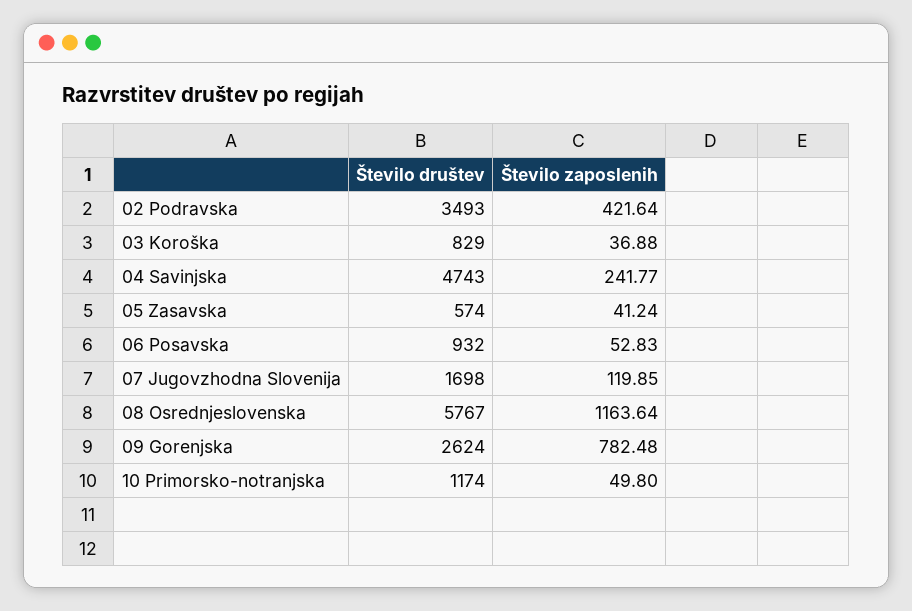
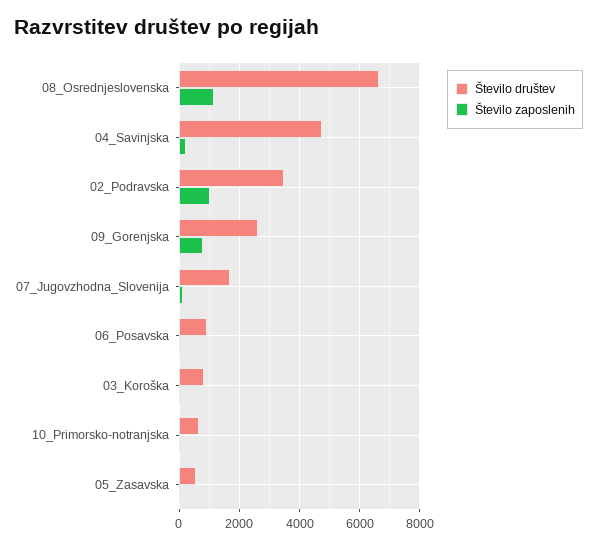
  {
    "Število društev": {
      "02 Podravska": 3493,
      "03 Koroška": 829,
      "04 Savinjska": 4743,
      "05 Zasavska": 574,
      "06 Posavska": 932,
      "07 Jugovzhodna Slovenija": 1698,
-     "08 Osrednjeslovenska": 5767,
+     "08 Osrednjeslovenska": 6600,
      "09 Gorenjska": 2624,
-     "10 Primorsko-notranjska": 1174
+     "10 Primorsko-notranjska": 600
    },
    "Število zaposlenih": {
-     "02 Podravska": 421.64,
+     "02 Podravska": 1000,
      "03 Koroška": 36.88,
      "04 Savinjska": 241.77,
      "05 Zasavska": 41.24,
      "06 Posavska": 52.83,
      "07 Jugovzhodna Slovenija": 119.85,
      "08 Osrednjeslovenska": 1163.64,
      "09 Gorenjska": 782.48,
      "10 Primorsko-notranjska": 49.8
    }
  }

